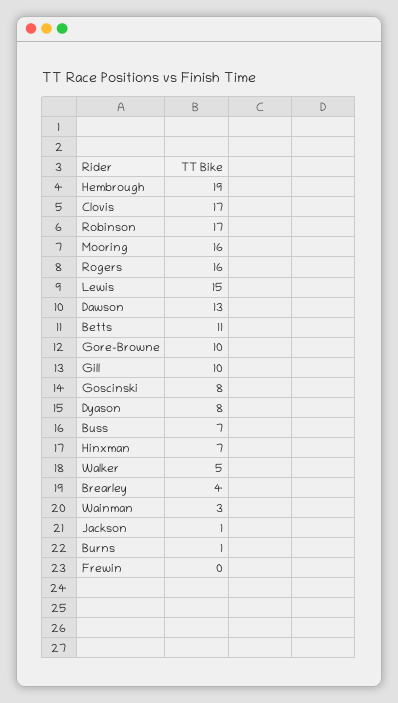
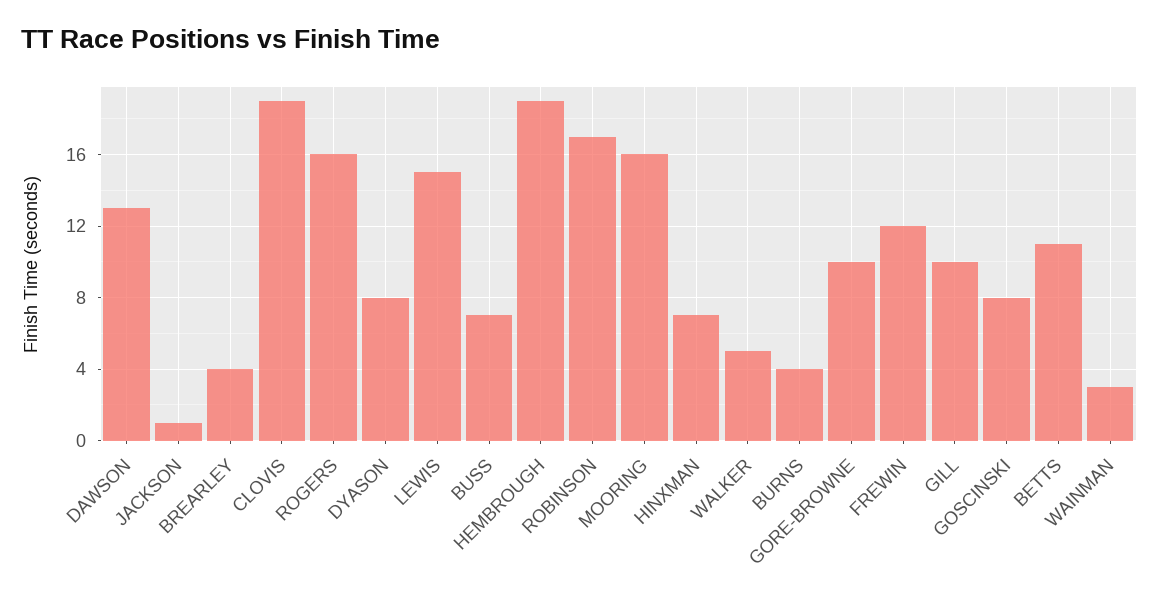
  {
    "Hembrough": 19,
-   "Clovis": 17,
+   "Clovis": 19,
    "Robinson": 17,
    "Mooring": 16,
    "Rogers": 16,
    "Lewis": 15,
    "Dawson": 13,
    "Betts": 11,
    "Gore-Browne": 10,
    "Gill": 10,
    "Goscinski": 8,
    "Dyason": 8,
    "Buss": 7,
    "Hinxman": 7,
    "Walker": 5,
    "Brearley": 4,
    "Wainman": 3,
    "Jackson": 1,
-   "Burns": 1,
+   "Burns": 4,
-   "Frewin": 0
+   "Frewin": 12
  }

